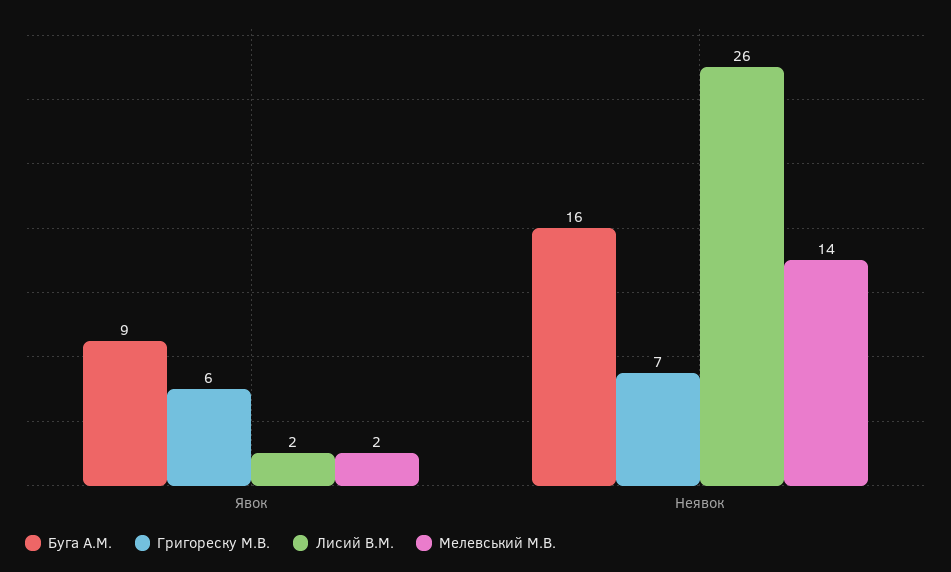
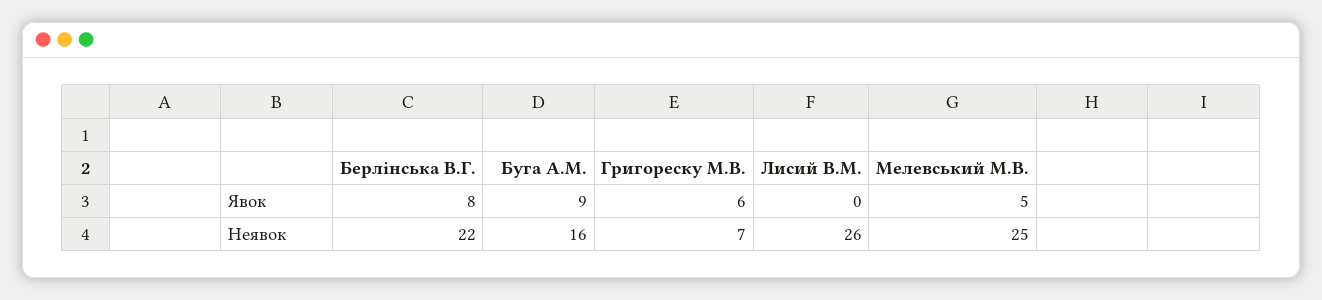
  {
    "Буга А.М.": {
      "Явок": 9,
      "Неявок": 16
    },
    "Григореску М.В.": {
      "Явок": 6,
      "Неявок": 7
    },
    "Лисий В.М.": {
-     "Явок": 2,
+     "Явок": 0,
      "Неявок": 26
    },
    "Мелевський М.В.": {
-     "Явок": 2,
+     "Явок": 5,
-     "Неявок": 14
+     "Неявок": 25
-   }
+   },
+   "Берлінська В.Г.": {
+     "Явок": 8,
+     "Неявок": 22
+   }
  }

